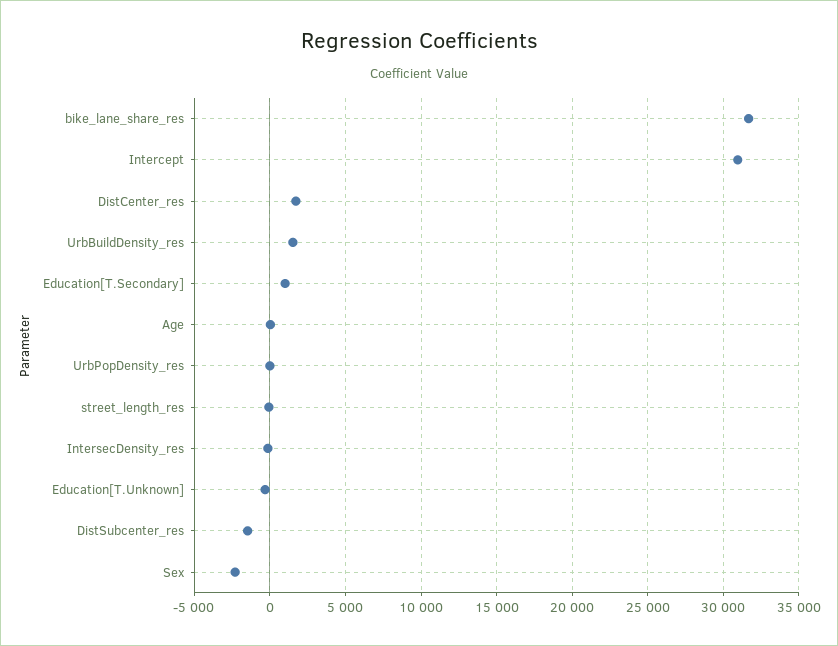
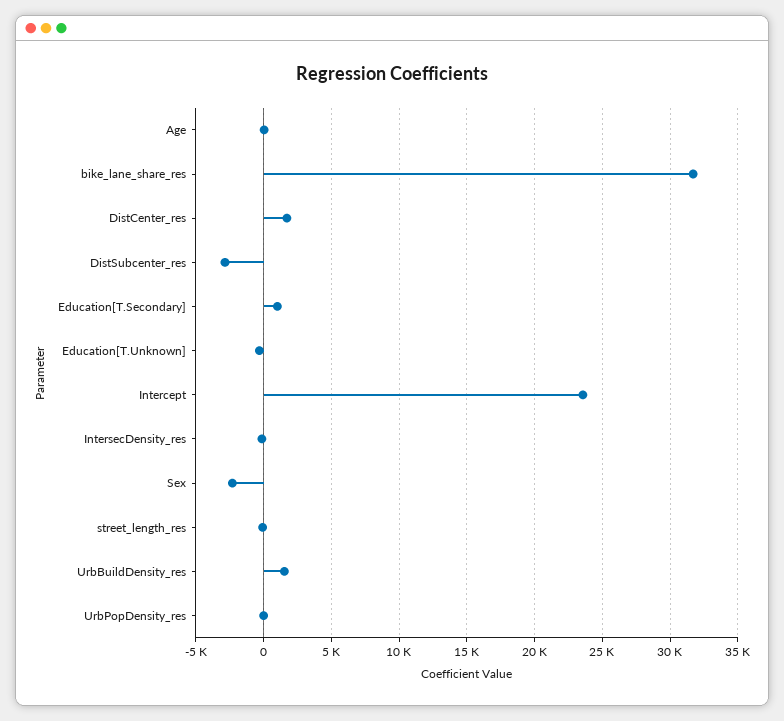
  {
    "bike_lane_share_res": 31500,
-   "Intercept": 31000,
+   "Intercept": 23500,
    "DistCenter_res": 1500,
    "UrbBuildDensity_res": 1500,
    "Education[T.Secondary]": 1000,
    "Age": 0,
    "UrbPopDensity_res": 0,
    "street_length_res": 0,
    "IntersecDensity_res": 0,
    "Education[T.Unknown]": -500,
-   "DistSubcenter_res": -1500,
+   "DistSubcenter_res": -3000,
    "Sex": -2500
  }

